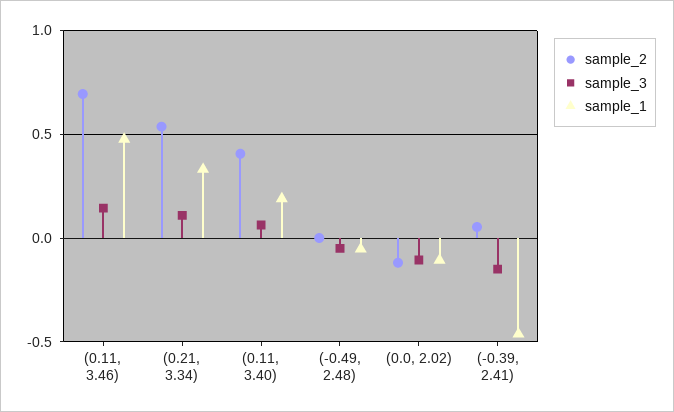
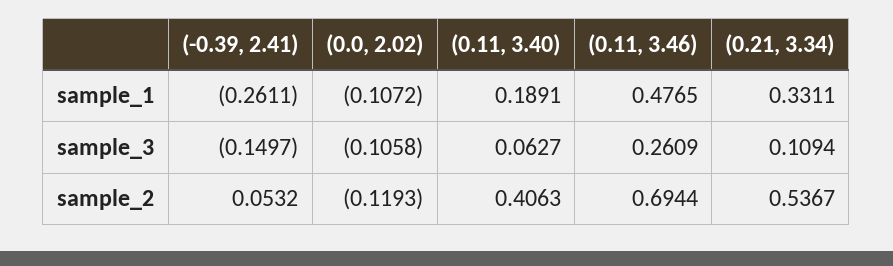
  {
    "sample_2": {
      "(0.11, 3.46)": 0.6944,
      "(0.21, 3.34)": 0.5367,
      "(0.11, 3.40)": 0.4063,
-     "(-0.49, 2.48)": 0,
      "(0.0, 2.02)": -0.1193,
      "(-0.39, 2.41)": 0.0532
    },
    "sample_3": {
-     "(0.11, 3.46)": 0.15,
+     "(0.11, 3.46)": 0.2609,
      "(0.21, 3.34)": 0.1094,
      "(0.11, 3.40)": 0.0627,
-     "(-0.49, 2.48)": -0.05,
      "(0.0, 2.02)": -0.1058,
      "(-0.39, 2.41)": -0.1497
    },
    "sample_1": {
      "(0.11, 3.46)": 0.4765,
      "(0.21, 3.34)": 0.3311,
      "(0.11, 3.40)": 0.1891,
-     "(-0.49, 2.48)": -0.05,
      "(0.0, 2.02)": -0.1072,
-     "(-0.39, 2.41)": -0.45
+     "(-0.39, 2.41)": -0.2611
    }
  }

